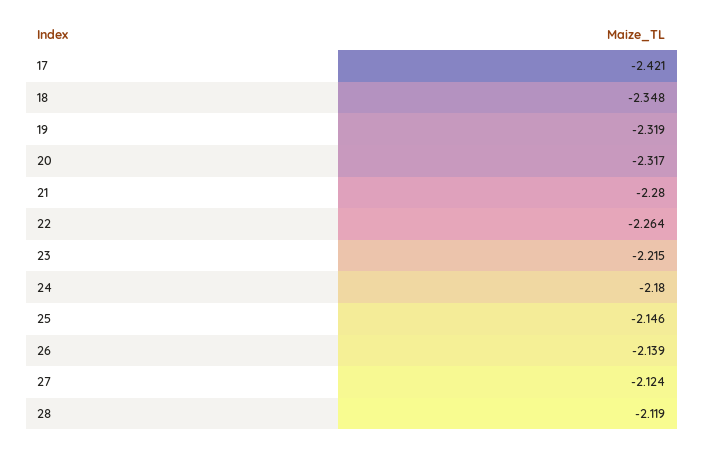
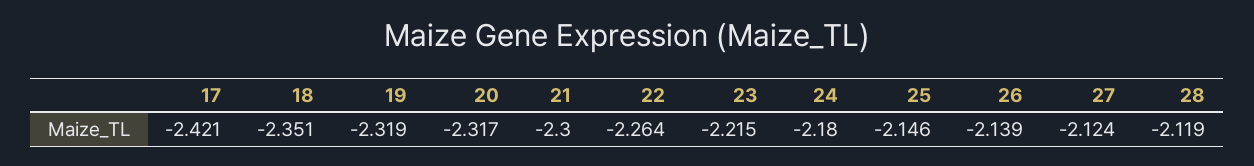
  {
    "17": -2.421,
-   "18": -2.348,
+   "18": -2.351,
    "19": -2.319,
    "20": -2.317,
-   "21": -2.28,
+   "21": -2.3,
    "22": -2.264,
    "23": -2.215,
    "24": -2.18,
    "25": -2.146,
    "26": -2.139,
    "27": -2.124,
    "28": -2.119
  }

